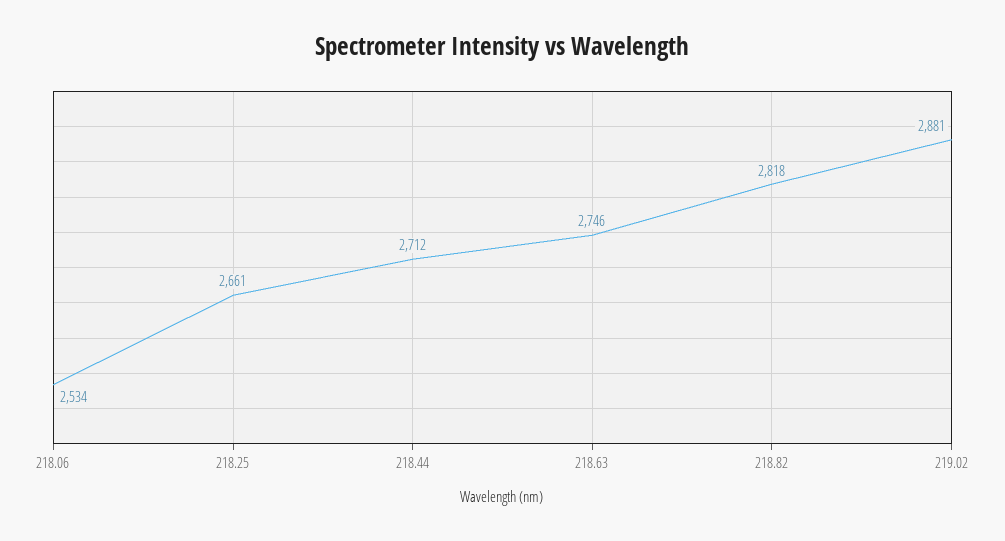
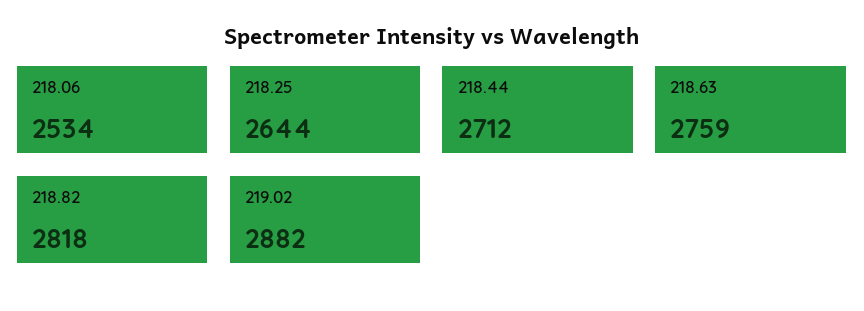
  {
    "218.06": 2534,
-   "218.25": 2661,
+   "218.25": 2644,
    "218.44": 2712,
-   "218.63": 2746,
+   "218.63": 2759,
    "218.82": 2818,
-   "219.02": 2881
+   "219.02": 2882
  }

